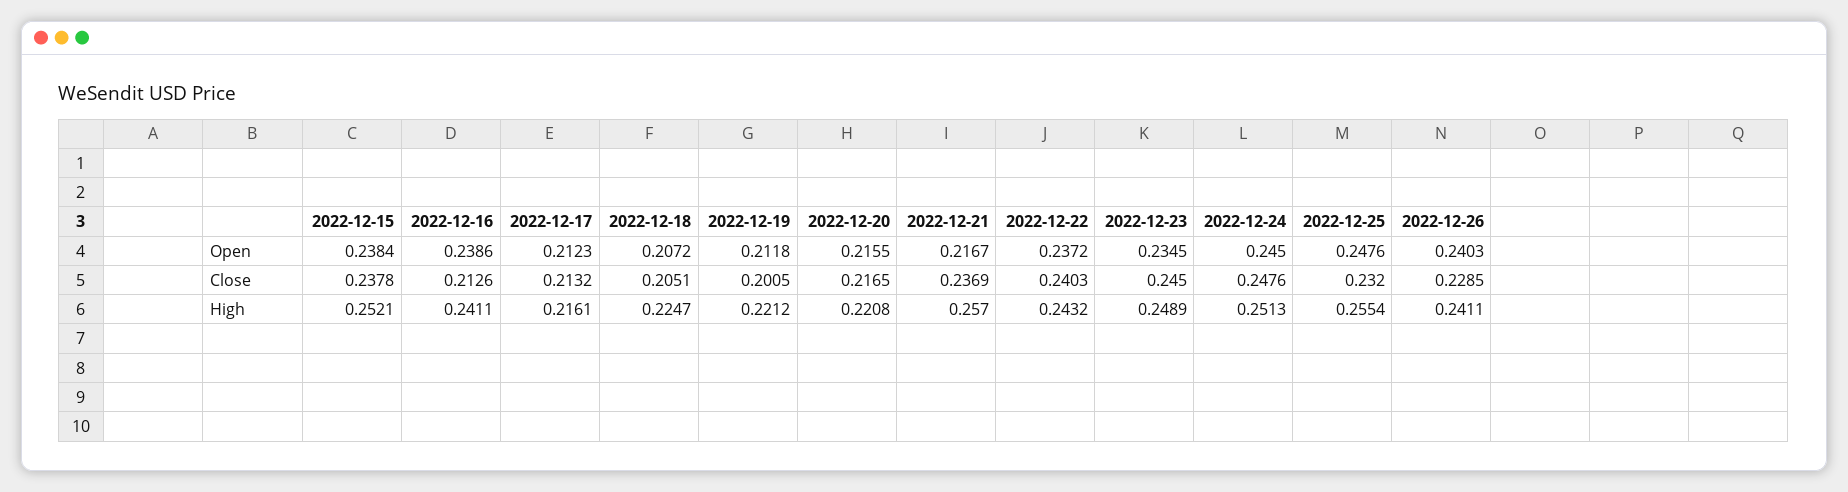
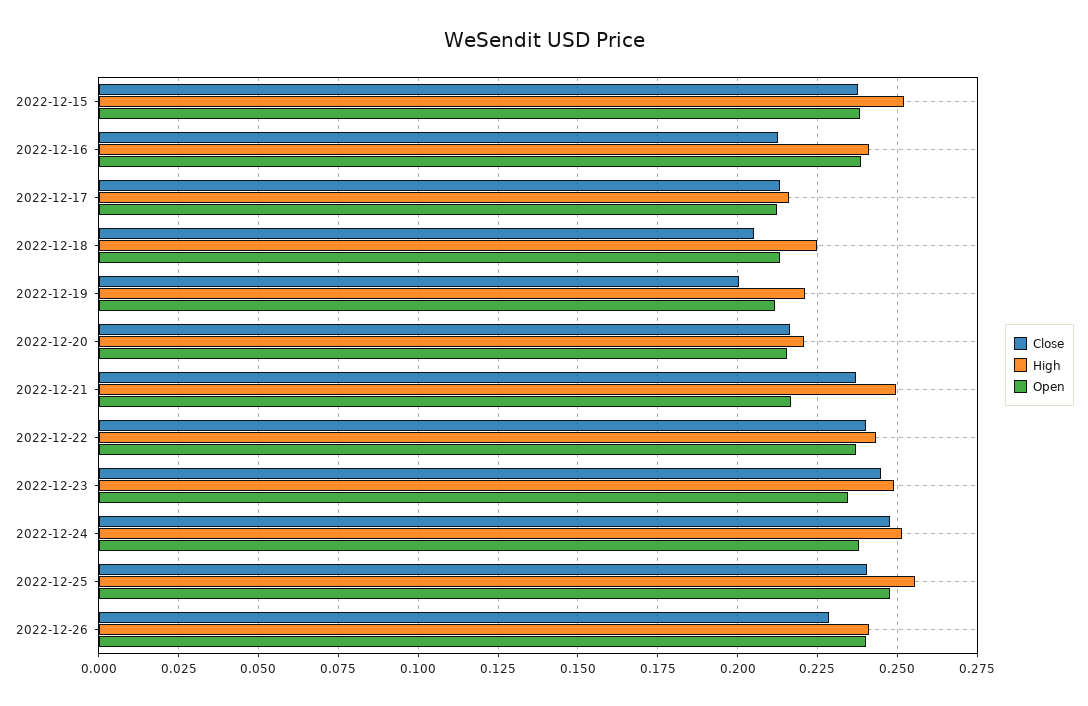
  {
    "Open": {
      "2022-12-15": 0.2384,
      "2022-12-16": 0.2386,
      "2022-12-17": 0.2123,
-     "2022-12-18": 0.2072,
+     "2022-12-18": 0.2125,
      "2022-12-19": 0.2118,
      "2022-12-20": 0.2155,
      "2022-12-21": 0.2167,
      "2022-12-22": 0.2372,
      "2022-12-23": 0.2345,
-     "2022-12-24": 0.245,
+     "2022-12-24": 0.2375,
      "2022-12-25": 0.2476,
      "2022-12-26": 0.2403
    },
    "Close": {
      "2022-12-15": 0.2378,
      "2022-12-16": 0.2126,
      "2022-12-17": 0.2132,
      "2022-12-18": 0.2051,
      "2022-12-19": 0.2005,
      "2022-12-20": 0.2165,
      "2022-12-21": 0.2369,
      "2022-12-22": 0.2403,
      "2022-12-23": 0.245,
      "2022-12-24": 0.2476,
-     "2022-12-25": 0.232,
+     "2022-12-25": 0.24,
      "2022-12-26": 0.2285
    },
    "High": {
      "2022-12-15": 0.2521,
      "2022-12-16": 0.2411,
      "2022-12-17": 0.2161,
      "2022-12-18": 0.2247,
      "2022-12-19": 0.2212,
      "2022-12-20": 0.2208,
-     "2022-12-21": 0.257,
+     "2022-12-21": 0.25,
      "2022-12-22": 0.2432,
      "2022-12-23": 0.2489,
      "2022-12-24": 0.2513,
      "2022-12-25": 0.2554,
      "2022-12-26": 0.2411
    }
  }

